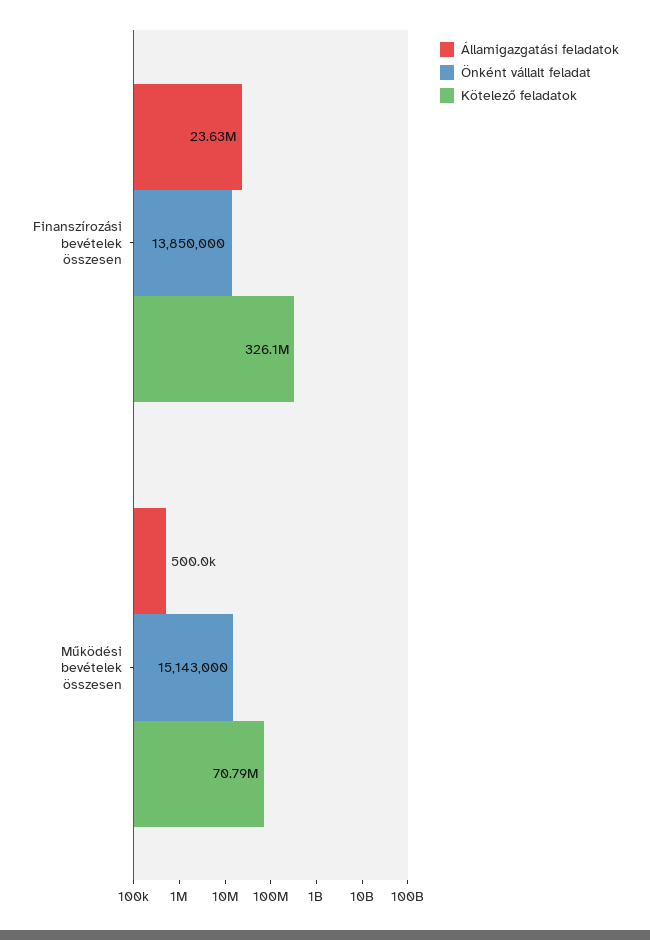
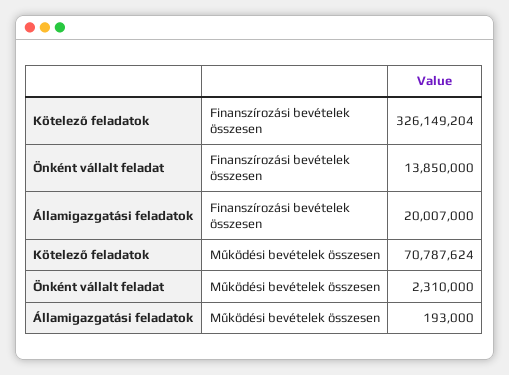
  {
    "Államigazgatási feladatok": {
-     "Finanszírozási bevételek összesen": 23630000,
+     "Finanszírozási bevételek összesen": 20007000,
-     "Működési bevételek összesen": 500000
+     "Működési bevételek összesen": 193000
    },
    "Önként vállalt feladat": {
      "Finanszírozási bevételek összesen": 13850000,
-     "Működési bevételek összesen": 15143000
+     "Működési bevételek összesen": 2310000
    },
    "Kötelező feladatok": {
      "Finanszírozási bevételek összesen": 326149204,
      "Működési bevételek összesen": 70787624
    }
  }

